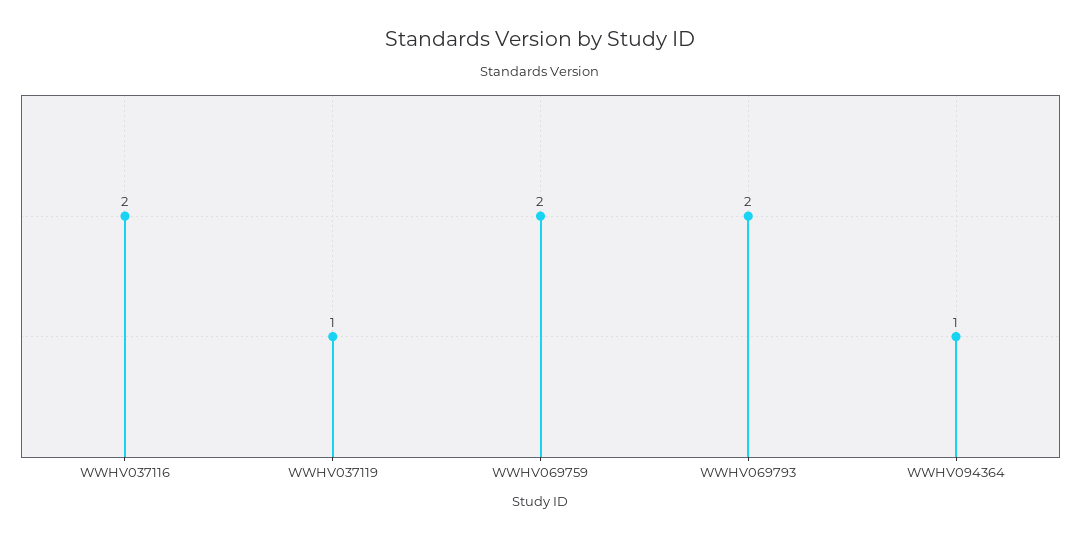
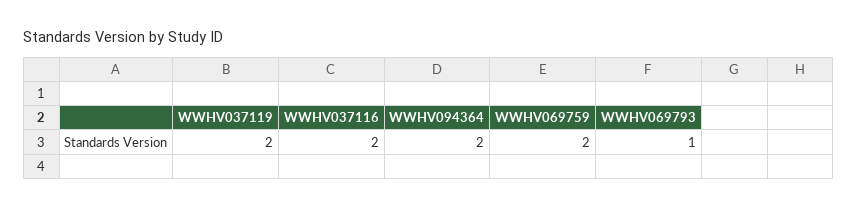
  {
    "WWHV037116": 2,
-   "WWHV037119": 1,
+   "WWHV037119": 2,
    "WWHV069759": 2,
-   "WWHV069793": 2,
+   "WWHV069793": 1,
-   "WWHV094364": 1
+   "WWHV094364": 2
  }

